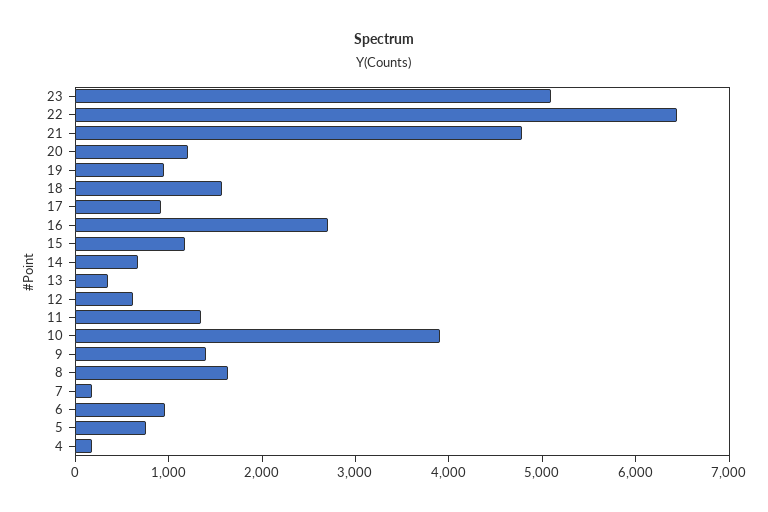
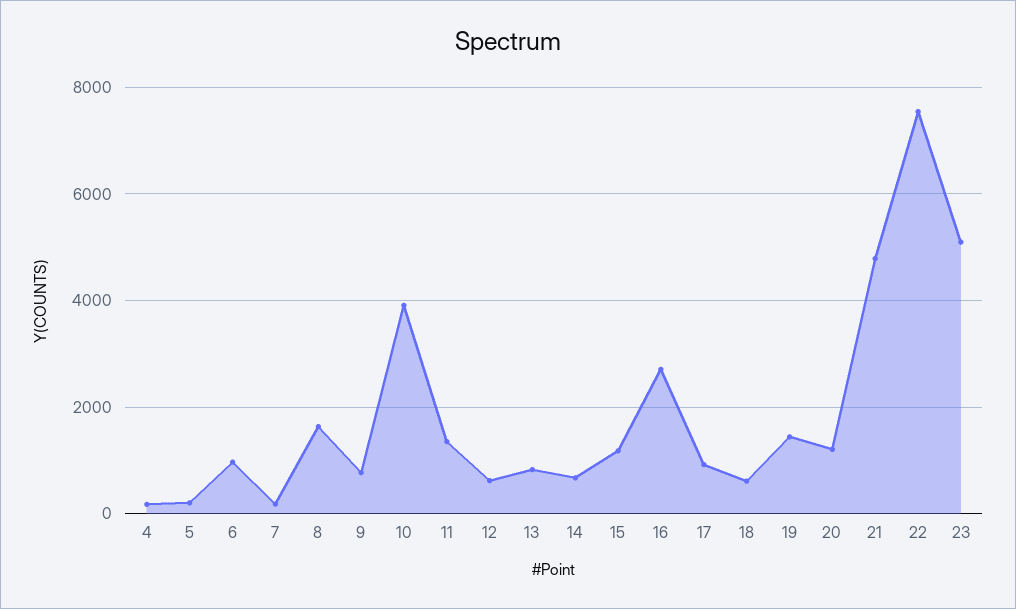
  {
    "23": 5000,
-   "22": 6400,
+   "22": 7600,
    "21": 4800,
    "20": 1200,
-   "19": 1000,
+   "19": 1400,
-   "18": 1600,
+   "18": 600,
    "17": 1000,
    "16": 2800,
    "15": 1200,
    "14": 600,
-   "13": 400,
+   "13": 800,
    "12": 600,
    "11": 1400,
    "10": 4000,
-   "9": 1400,
+   "9": 800,
    "8": 1600,
    "7": 200,
    "6": 1000,
-   "5": 800,
+   "5": 200,
    "4": 200
  }

